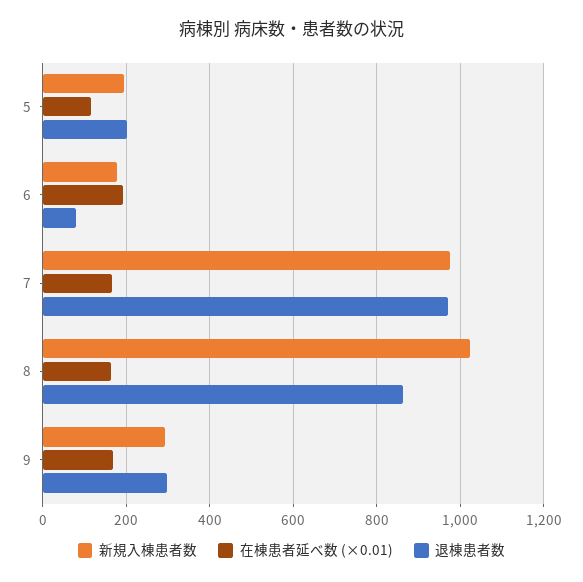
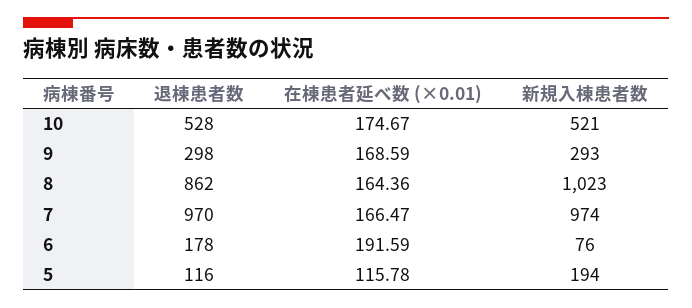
  {
    "新規入棟患者数": {
      "5": 194,
-     "6": 180,
+     "6": 76,
      "7": 974,
      "8": 1023,
-     "9": 293
+     "9": 293,
+     "10": 521
    },
    "在棟患者延べ数 (×0.01)": {
      "5": 115.78,
      "6": 191.59,
      "7": 166.47,
      "8": 164.36,
-     "9": 168.59
+     "9": 168.59,
+     "10": 174.67
    },
    "退棟患者数": {
-     "5": 200,
+     "5": 116,
-     "6": 80,
+     "6": 178,
      "7": 970,
      "8": 862,
-     "9": 298
+     "9": 298,
+     "10": 528
    }
  }

